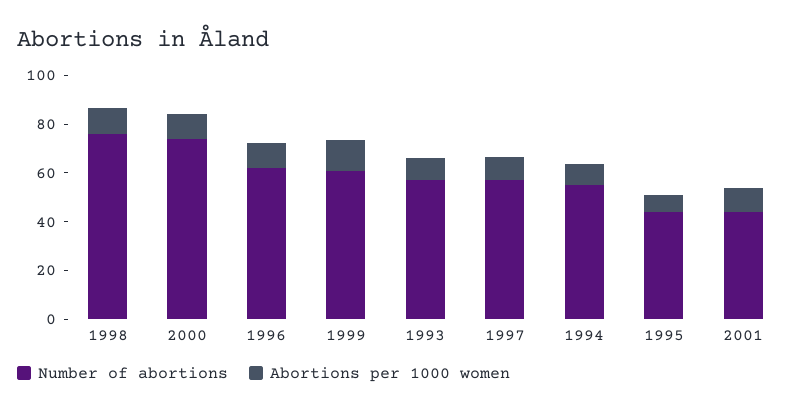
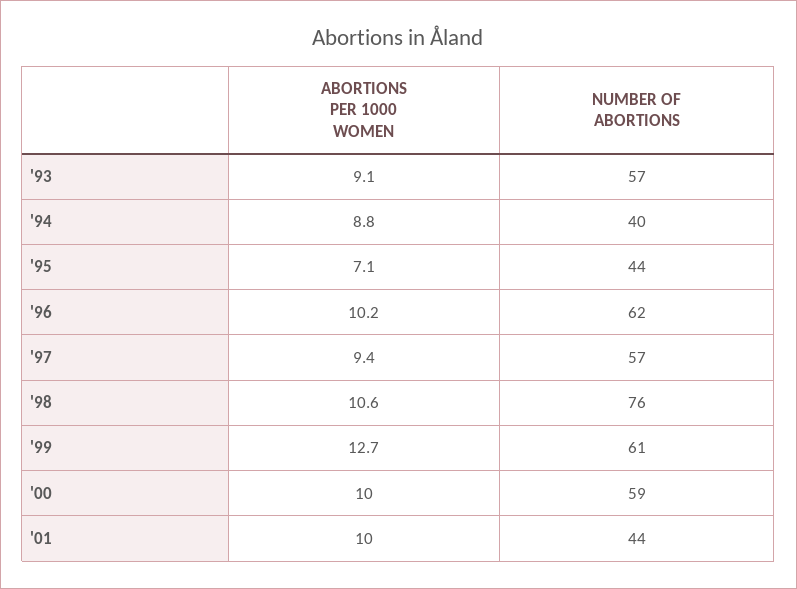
  {
    "Number of abortions": {
      "1998": 76,
-     "2000": 75,
+     "2000": 59,
      "1996": 62,
      "1999": 61,
      "1993": 57,
      "1997": 57,
-     "1994": 55,
+     "1994": 40,
      "1995": 44,
      "2001": 44
    },
    "Abortions per 1000 women": {
      "1998": 10.6,
      "2000": 10,
      "1996": 10.2,
      "1999": 12.7,
      "1993": 9.1,
      "1997": 9.4,
      "1994": 8.8,
      "1995": 7.1,
      "2001": 10
    }
  }

